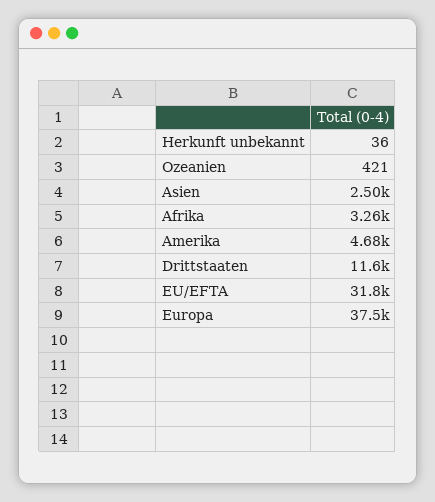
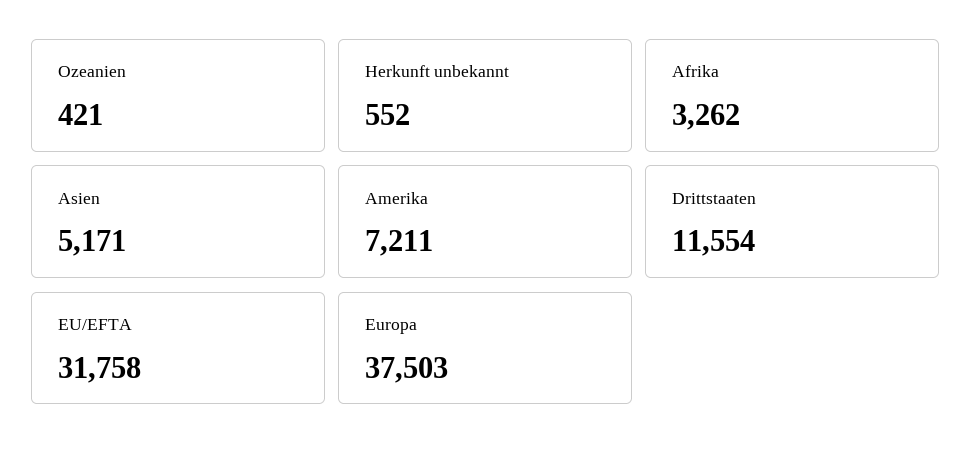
  {
-   "Herkunft unbekannt": 36,
+   "Herkunft unbekannt": 552,
    "Ozeanien": 421,
-   "Asien": 2500,
+   "Asien": 5171,
    "Afrika": 3262,
-   "Amerika": 4680,
+   "Amerika": 7211,
    "Drittstaaten": 11554,
    "EU/EFTA": 31758,
    "Europa": 37503
  }

